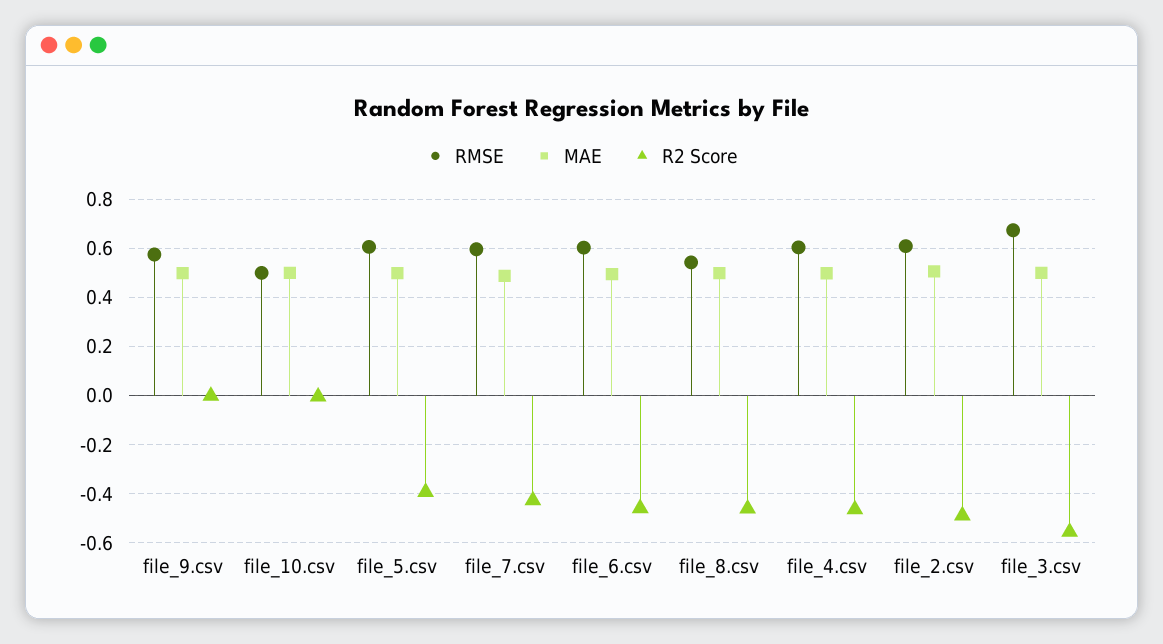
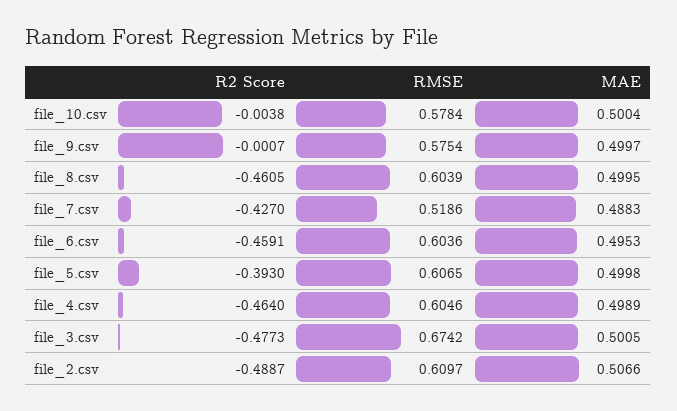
  {
    "RMSE": {
      "file_9.csv": 0.5754,
-     "file_10.csv": 0.5,
+     "file_10.csv": 0.5784,
      "file_5.csv": 0.6065,
-     "file_7.csv": 0.6,
+     "file_7.csv": 0.5186,
      "file_6.csv": 0.6036,
-     "file_8.csv": 0.55,
+     "file_8.csv": 0.6039,
      "file_4.csv": 0.6046,
      "file_2.csv": 0.6097,
      "file_3.csv": 0.6742
    },
    "MAE": {
      "file_9.csv": 0.4997,
      "file_10.csv": 0.5004,
      "file_5.csv": 0.4998,
      "file_7.csv": 0.4883,
      "file_6.csv": 0.4953,
      "file_8.csv": 0.4995,
      "file_4.csv": 0.4989,
      "file_2.csv": 0.5066,
      "file_3.csv": 0.5005
    },
    "R2 Score": {
      "file_9.csv": -0.0007,
      "file_10.csv": -0.0038,
      "file_5.csv": -0.393,
      "file_7.csv": -0.427,
      "file_6.csv": -0.4591,
      "file_8.csv": -0.4605,
      "file_4.csv": -0.464,
      "file_2.csv": -0.4887,
-     "file_3.csv": -0.55
+     "file_3.csv": -0.4773
    }
  }

